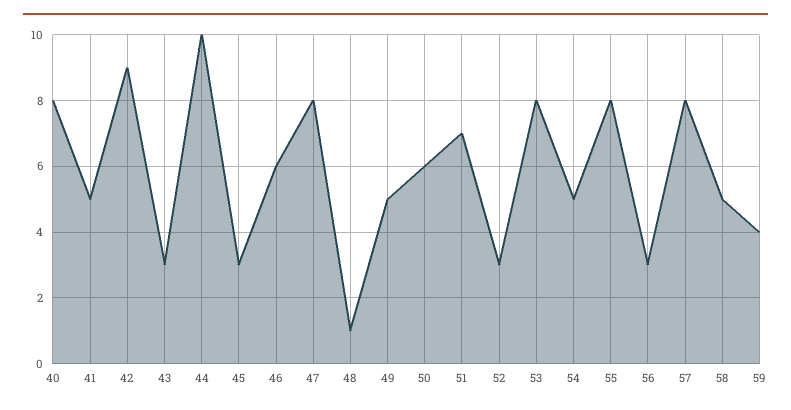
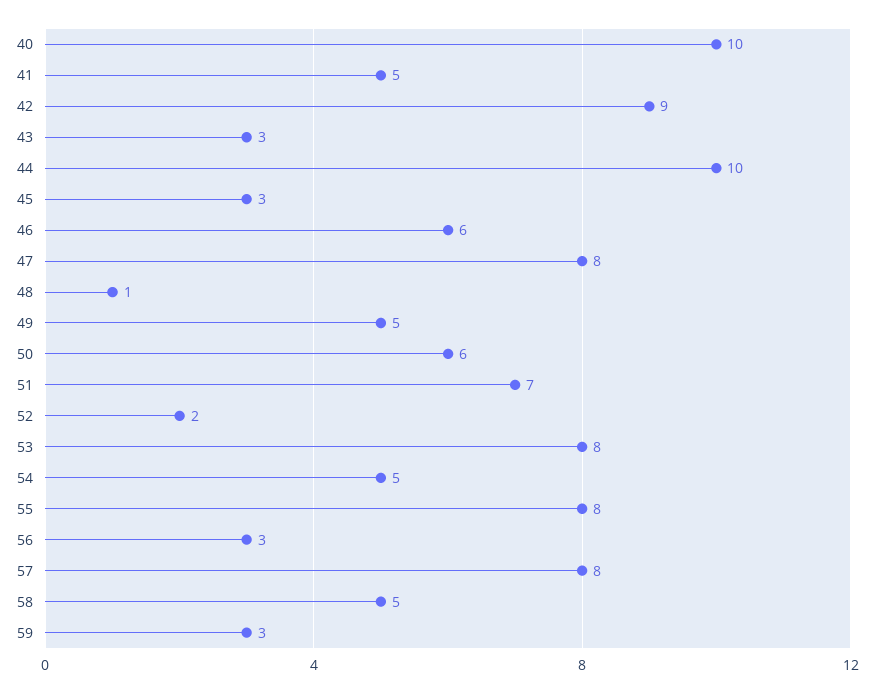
  {
-   "40": 8,
+   "40": 10,
    "41": 5,
    "42": 9,
    "43": 3,
    "44": 10,
    "45": 3,
    "46": 6,
    "47": 8,
    "48": 1,
    "49": 5,
    "50": 6,
    "51": 7,
-   "52": 3,
+   "52": 2,
    "53": 8,
    "54": 5,
    "55": 8,
    "56": 3,
    "57": 8,
    "58": 5,
-   "59": 4
+   "59": 3
  }

